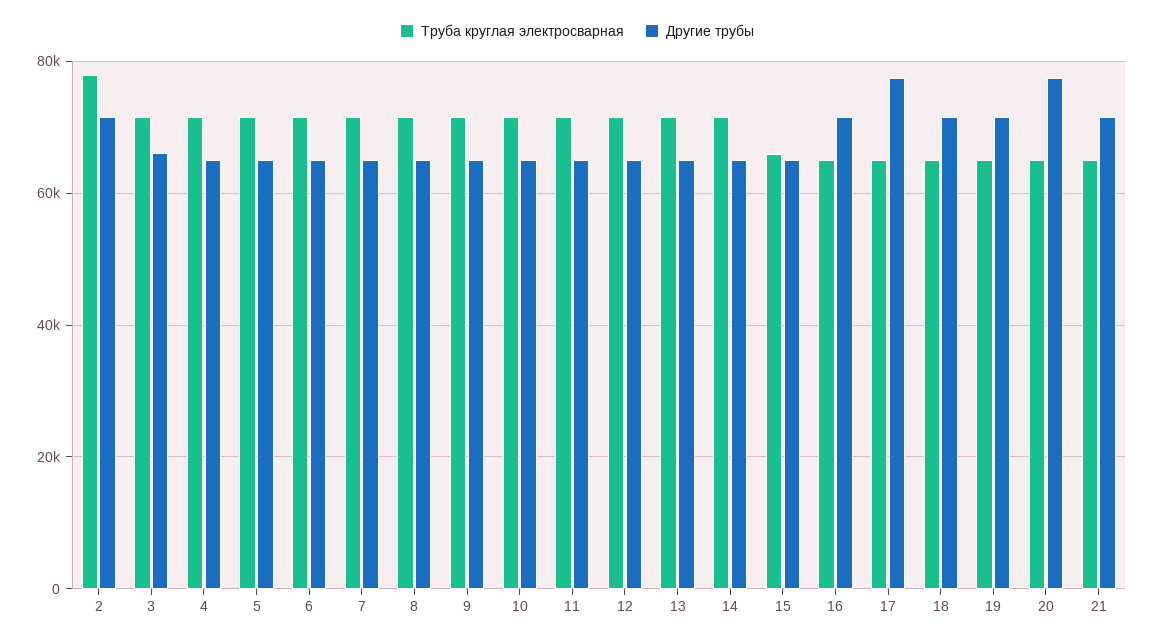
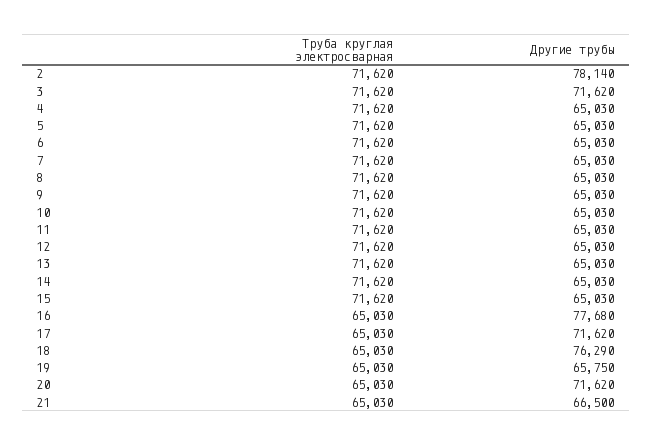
  {
    "Труба круглая электросварная": {
-     "2": 78000,
+     "2": 71620,
      "3": 71620,
      "4": 71620,
      "5": 71620,
      "6": 71620,
      "7": 71620,
      "8": 71620,
      "9": 71620,
      "10": 71620,
      "11": 71620,
      "12": 71620,
      "13": 71620,
      "14": 71620,
-     "15": 66000,
+     "15": 71620,
      "16": 65030,
      "17": 65030,
      "18": 65030,
      "19": 65030,
      "20": 65030,
      "21": 65030
    },
    "Другие трубы": {
-     "2": 72000,
+     "2": 78140,
-     "3": 66000,
+     "3": 71620,
      "4": 65030,
      "5": 65030,
      "6": 65030,
      "7": 65030,
      "8": 65030,
      "9": 65030,
      "10": 65030,
      "11": 65030,
      "12": 65030,
      "13": 65030,
      "14": 65030,
      "15": 65030,
-     "16": 72000,
+     "16": 77680,
-     "17": 78000,
+     "17": 71620,
-     "18": 72000,
+     "18": 76290,
-     "19": 72000,
+     "19": 65750,
-     "20": 78000,
+     "20": 71620,
-     "21": 72000
+     "21": 66500
    }
  }

